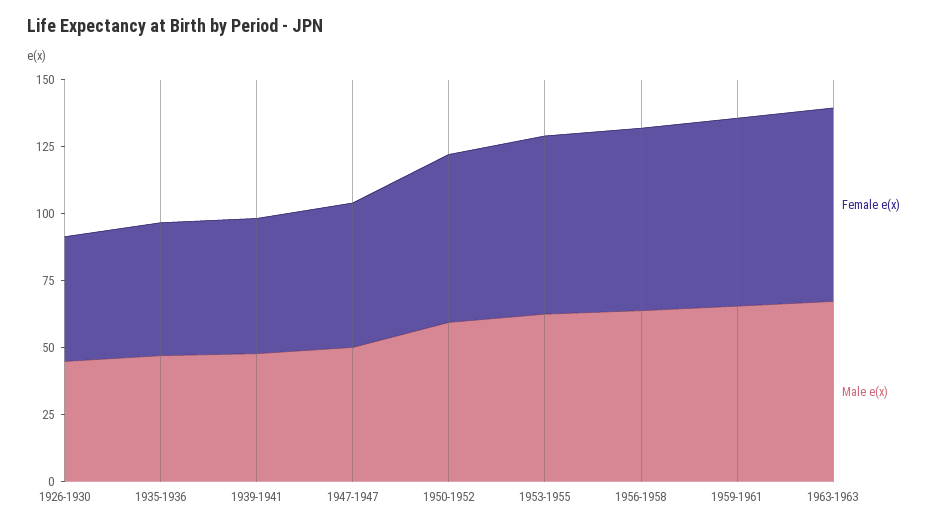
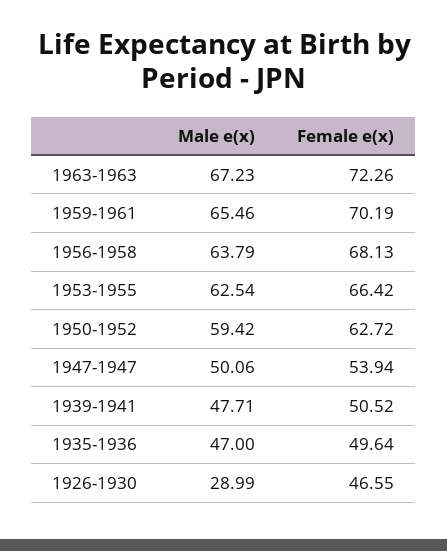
  {
    "Female e(x)": {
      "1926-1930": 46.55,
      "1935-1936": 49.64,
      "1939-1941": 50.52,
      "1947-1947": 53.94,
      "1950-1952": 62.72,
      "1953-1955": 66.42,
      "1956-1958": 68.13,
      "1959-1961": 70.19,
      "1963-1963": 72.26
    },
    "Male e(x)": {
-     "1926-1930": 45,
+     "1926-1930": 28.99,
      "1935-1936": 47,
      "1939-1941": 47.71,
      "1947-1947": 50.06,
      "1950-1952": 59.42,
      "1953-1955": 62.54,
      "1956-1958": 63.79,
      "1959-1961": 65.46,
      "1963-1963": 67.23
    }
  }

